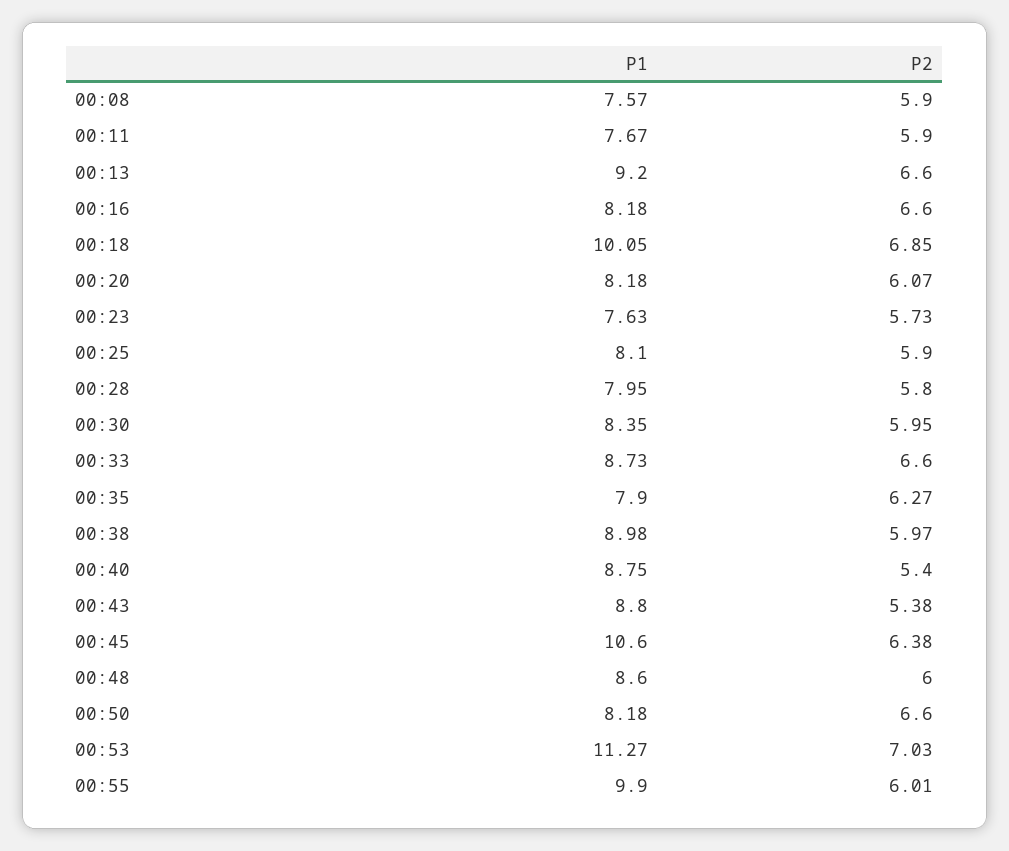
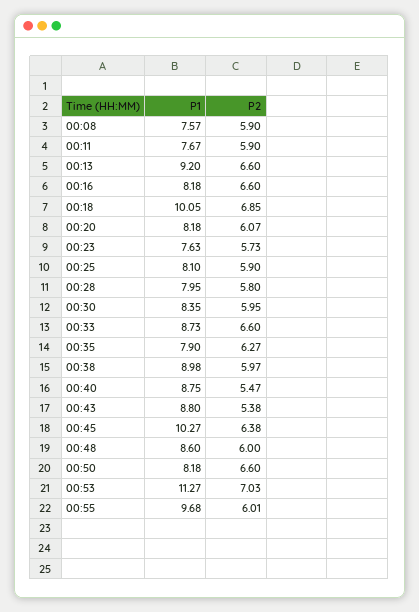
  {
    "P1": {
      "00:08": 7.57,
      "00:11": 7.67,
      "00:13": 9.2,
      "00:16": 8.18,
      "00:18": 10.05,
      "00:20": 8.18,
      "00:23": 7.63,
      "00:25": 8.1,
      "00:28": 7.95,
      "00:30": 8.35,
      "00:33": 8.73,
      "00:35": 7.9,
      "00:38": 8.98,
      "00:40": 8.75,
      "00:43": 8.8,
-     "00:45": 10.6,
+     "00:45": 10.27,
      "00:48": 8.6,
      "00:50": 8.18,
      "00:53": 11.27,
-     "00:55": 9.9
+     "00:55": 9.68
    },
    "P2": {
      "00:08": 5.9,
      "00:11": 5.9,
      "00:13": 6.6,
      "00:16": 6.6,
      "00:18": 6.85,
      "00:20": 6.07,
      "00:23": 5.73,
      "00:25": 5.9,
      "00:28": 5.8,
      "00:30": 5.95,
      "00:33": 6.6,
      "00:35": 6.27,
      "00:38": 5.97,
-     "00:40": 5.4,
+     "00:40": 5.47,
      "00:43": 5.38,
      "00:45": 6.38,
      "00:48": 6,
      "00:50": 6.6,
      "00:53": 7.03,
      "00:55": 6.01
    }
  }

